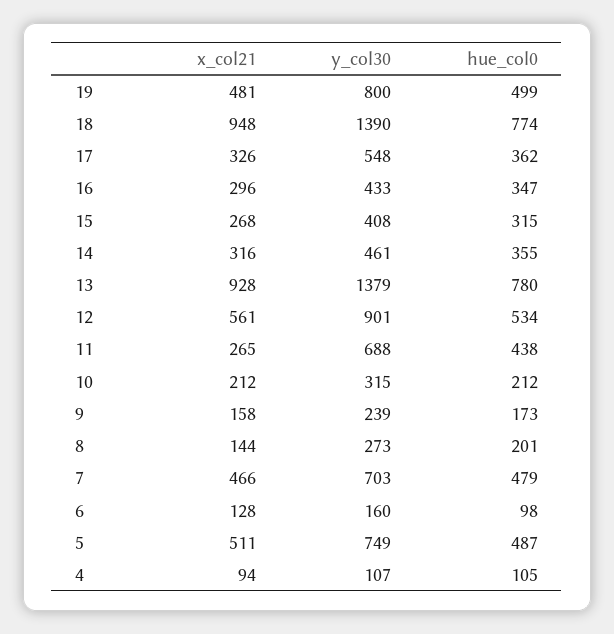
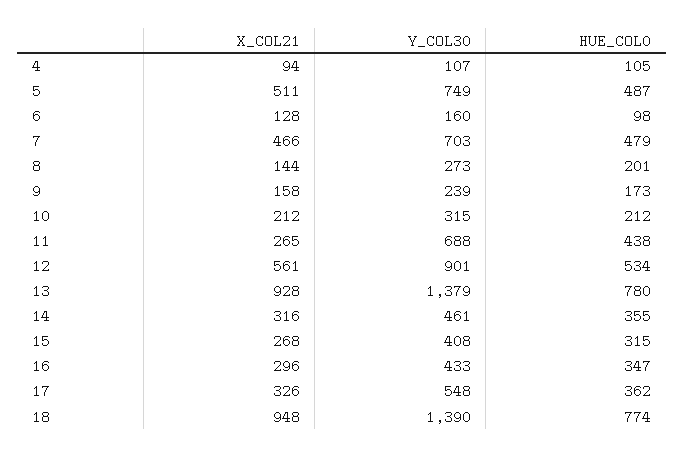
  {
    "x_col21": {
-     "19": 481,
      "18": 948,
      "17": 326,
      "16": 296,
      "15": 268,
      "14": 316,
      "13": 928,
      "12": 561,
      "11": 265,
      "10": 212,
      "9": 158,
      "8": 144,
      "7": 466,
      "6": 128,
      "5": 511,
      "4": 94
    },
    "y_col30": {
-     "19": 800,
      "18": 1390,
      "17": 548,
      "16": 433,
      "15": 408,
      "14": 461,
      "13": 1379,
      "12": 901,
      "11": 688,
      "10": 315,
      "9": 239,
      "8": 273,
      "7": 703,
      "6": 160,
      "5": 749,
      "4": 107
    },
    "hue_col0": {
-     "19": 499,
      "18": 774,
      "17": 362,
      "16": 347,
      "15": 315,
      "14": 355,
      "13": 780,
      "12": 534,
      "11": 438,
      "10": 212,
      "9": 173,
      "8": 201,
      "7": 479,
      "6": 98,
      "5": 487,
      "4": 105
    }
  }

